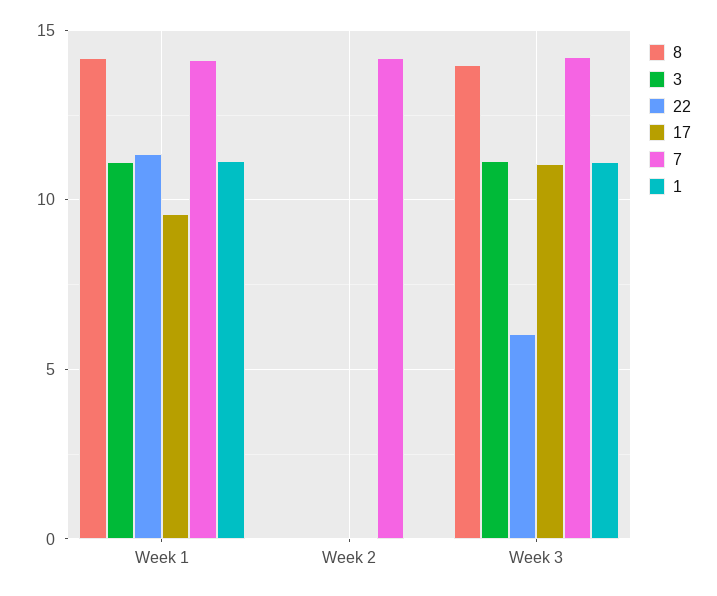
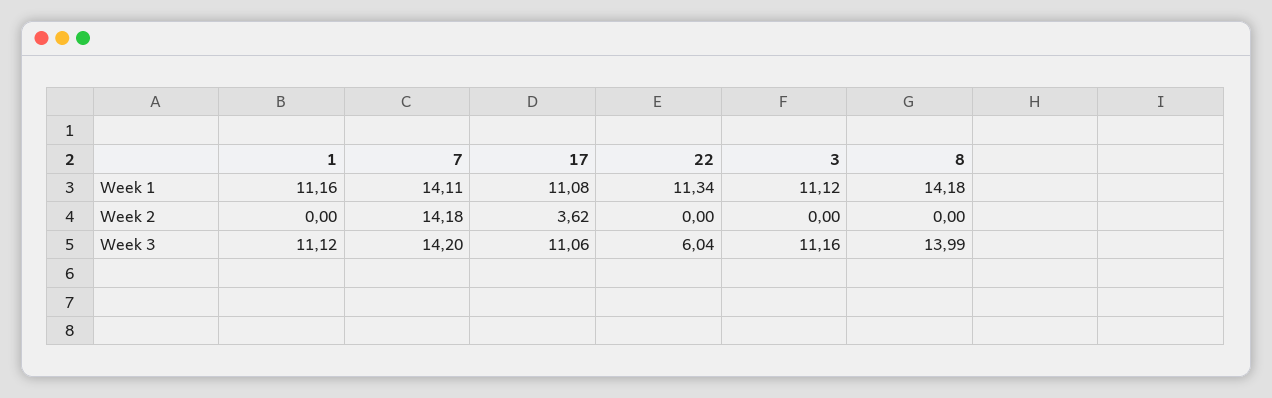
  {
    "8": {
      "Week 1": 14.18,
      "Week 2": 0,
      "Week 3": 13.99
    },
    "3": {
      "Week 1": 11.12,
      "Week 2": 0,
      "Week 3": 11.16
    },
    "22": {
      "Week 1": 11.34,
      "Week 2": 0,
      "Week 3": 6.04
    },
    "17": {
-     "Week 1": 9.5,
+     "Week 1": 11.08,
-     "Week 2": 0,
+     "Week 2": 3.62,
      "Week 3": 11.06
    },
    "7": {
      "Week 1": 14.11,
      "Week 2": 14.18,
      "Week 3": 14.2
    },
    "1": {
      "Week 1": 11.16,
      "Week 2": 0,
      "Week 3": 11.12
    }
  }

